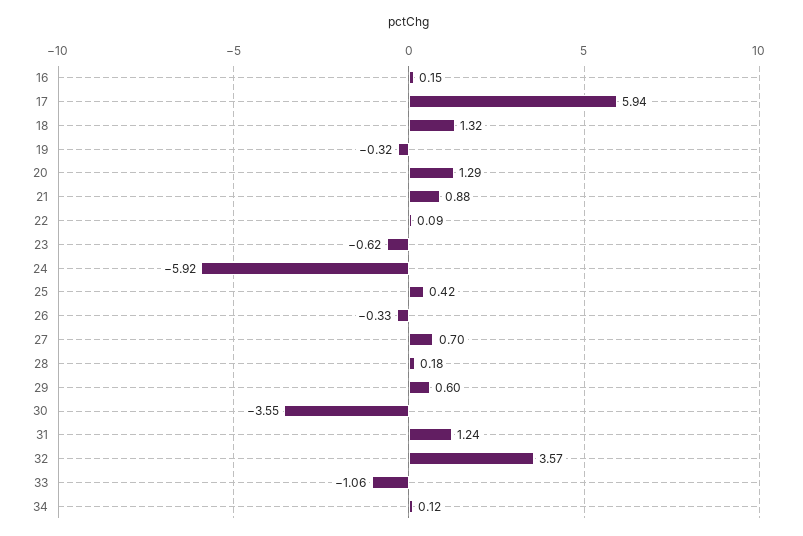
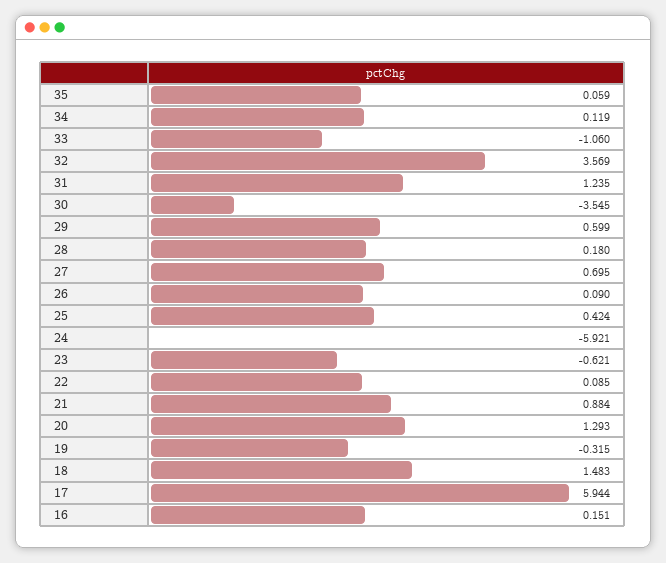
  {
    "16": 0.151,
    "17": 5.944,
-   "18": 1.32,
+   "18": 1.483,
    "19": -0.315,
    "20": 1.293,
    "21": 0.884,
    "22": 0.085,
    "23": -0.621,
    "24": -5.921,
    "25": 0.424,
-   "26": -0.33,
+   "26": 0.09,
    "27": 0.695,
    "28": 0.18,
    "29": 0.599,
    "30": -3.545,
    "31": 1.235,
    "32": 3.569,
    "33": -1.06,
-   "34": 0.119
+   "34": 0.119,
+   "35": 0.059
  }

